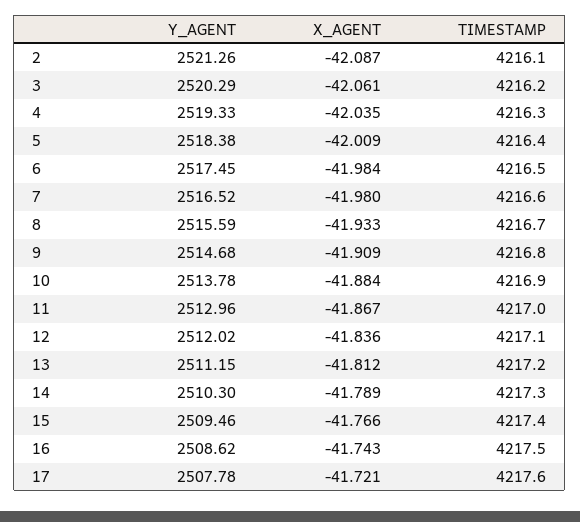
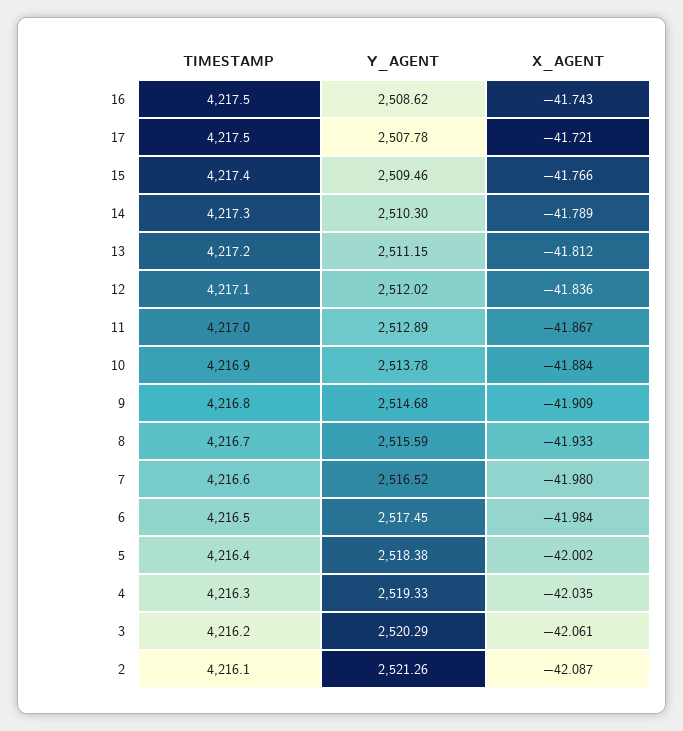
  {
    "Y_AGENT": {
      "2": 2521.26,
      "3": 2520.29,
      "4": 2519.33,
      "5": 2518.38,
      "6": 2517.45,
      "7": 2516.52,
      "8": 2515.59,
      "9": 2514.68,
      "10": 2513.78,
-     "11": 2512.96,
+     "11": 2512.89,
      "12": 2512.02,
      "13": 2511.15,
      "14": 2510.3,
      "15": 2509.46,
      "16": 2508.62,
      "17": 2507.78
    },
    "X_AGENT": {
      "2": -42.087,
      "3": -42.061,
      "4": -42.035,
-     "5": -42.009,
+     "5": -42.002,
      "6": -41.984,
      "7": -41.98,
      "8": -41.933,
      "9": -41.909,
      "10": -41.884,
      "11": -41.867,
      "12": -41.836,
      "13": -41.812,
      "14": -41.789,
      "15": -41.766,
      "16": -41.743,
      "17": -41.721
    },
    "TIMESTAMP": {
      "2": 4216.1,
      "3": 4216.2,
      "4": 4216.3,
      "5": 4216.4,
      "6": 4216.5,
      "7": 4216.6,
      "8": 4216.7,
      "9": 4216.8,
      "10": 4216.9,
      "11": 4217,
      "12": 4217.1,
      "13": 4217.2,
      "14": 4217.3,
      "15": 4217.4,
      "16": 4217.5,
-     "17": 4217.6
+     "17": 4217.5
    }
  }

